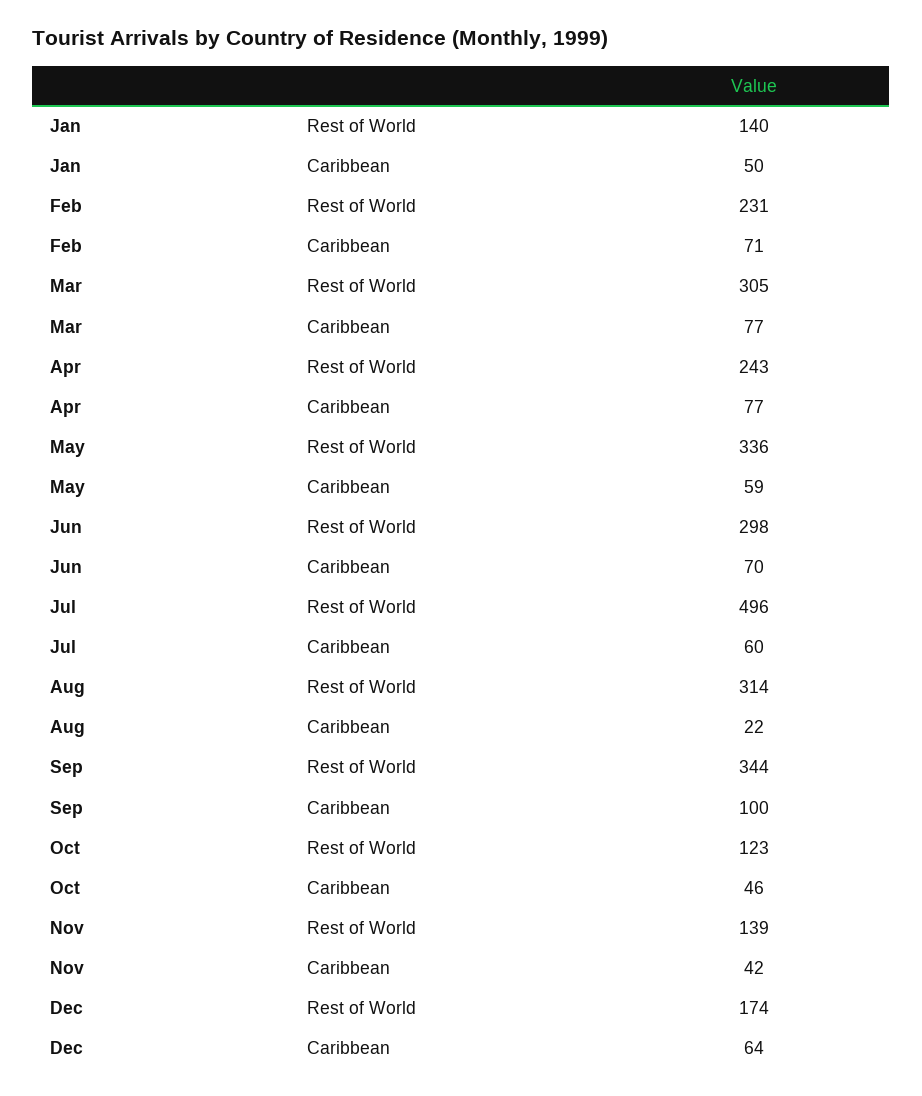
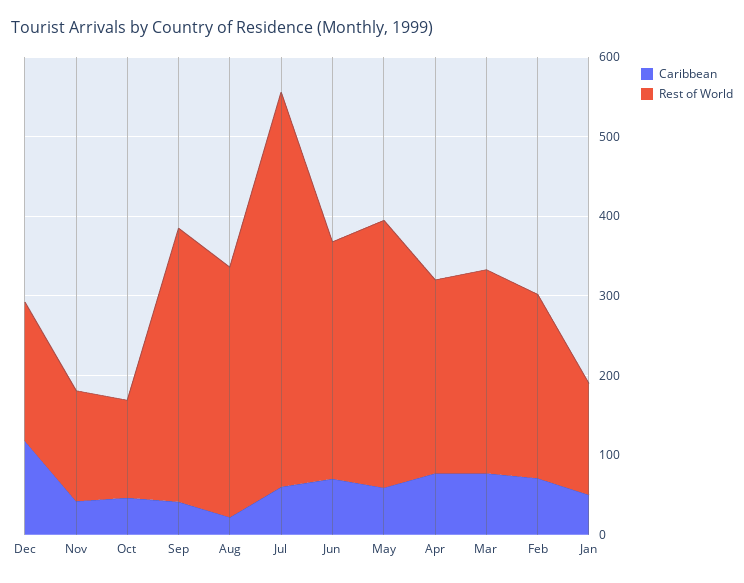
  {
    "Rest of World": {
      "Jan": 140,
      "Feb": 231,
-     "Mar": 305,
+     "Mar": 260,
      "Apr": 243,
      "May": 336,
      "Jun": 298,
      "Jul": 496,
      "Aug": 314,
      "Sep": 344,
      "Oct": 123,
      "Nov": 139,
      "Dec": 174
    },
    "Caribbean": {
      "Jan": 50,
      "Feb": 71,
      "Mar": 77,
      "Apr": 77,
      "May": 59,
      "Jun": 70,
      "Jul": 60,
      "Aug": 22,
-     "Sep": 100,
+     "Sep": 40,
      "Oct": 46,
      "Nov": 42,
-     "Dec": 64
+     "Dec": 120
    }
  }

